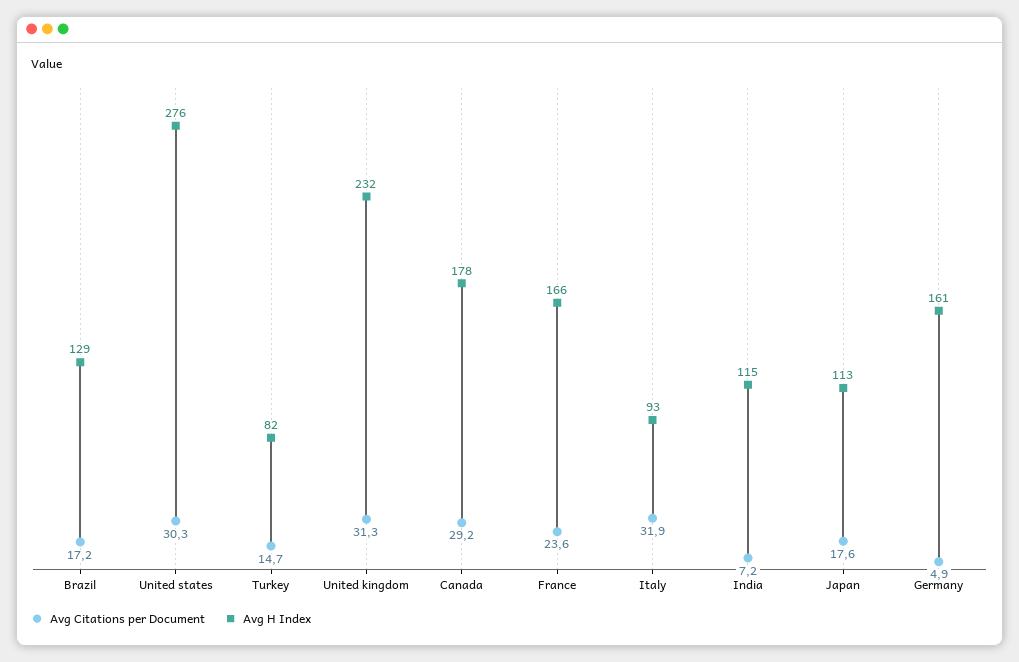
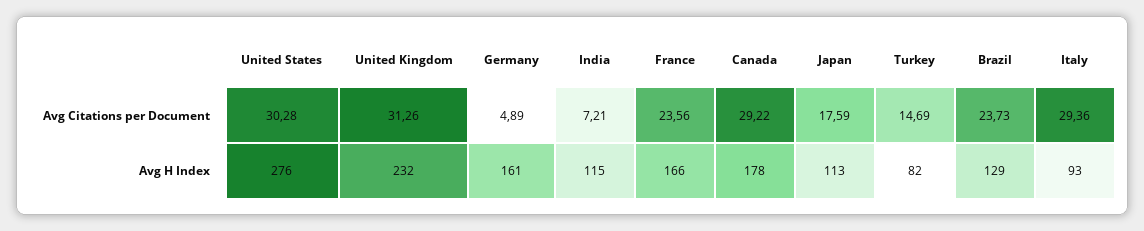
  {
    "Avg Citations per Document": {
-     "Brazil": 17.2,
+     "Brazil": 23.73,
      "United states": 30.28,
      "Turkey": 14.69,
      "United kingdom": 31.26,
      "Canada": 29.22,
      "France": 23.56,
-     "Italy": 31.9,
+     "Italy": 29.36,
      "India": 7.21,
      "Japan": 17.59,
      "Germany": 4.89
    },
    "Avg H Index": {
      "Brazil": 129,
      "United states": 276,
      "Turkey": 82,
      "United kingdom": 232,
      "Canada": 178,
      "France": 166,
      "Italy": 93,
      "India": 115,
      "Japan": 113,
      "Germany": 161
    }
  }

